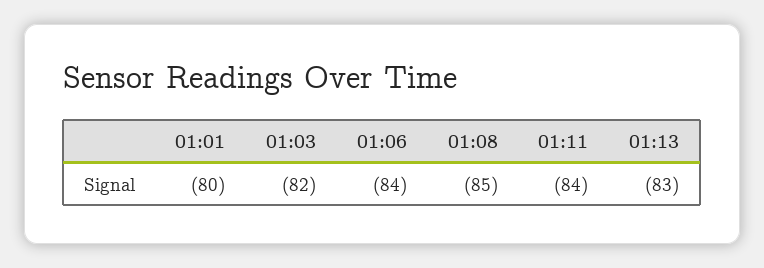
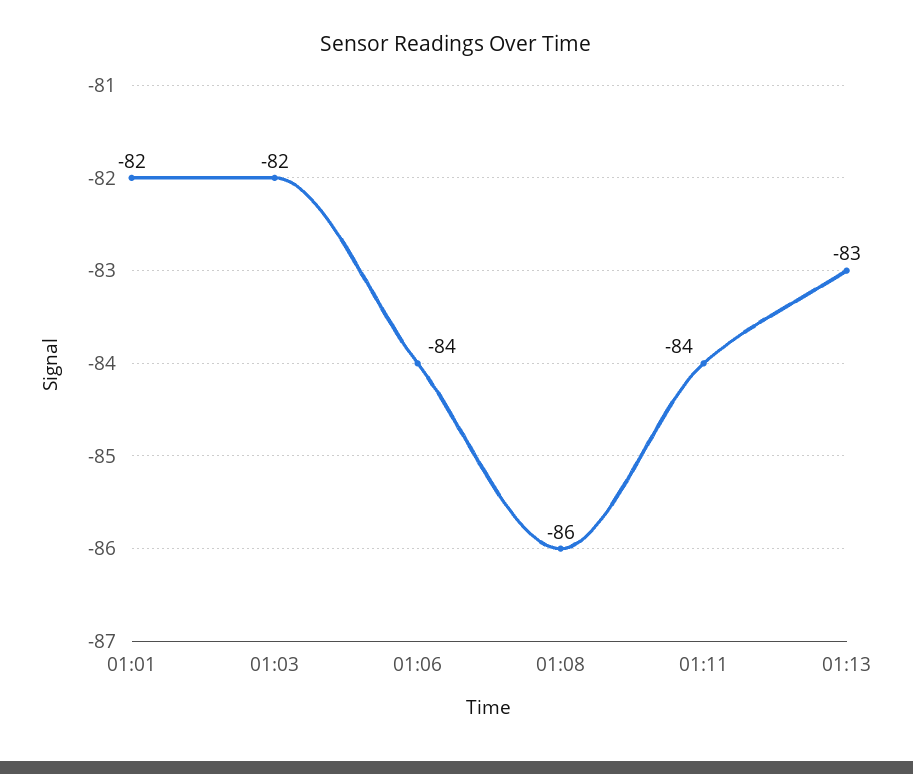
  {
-   "01:01": -80,
+   "01:01": -82,
    "01:03": -82,
    "01:06": -84,
-   "01:08": -85,
+   "01:08": -86,
    "01:11": -84,
    "01:13": -83
  }

